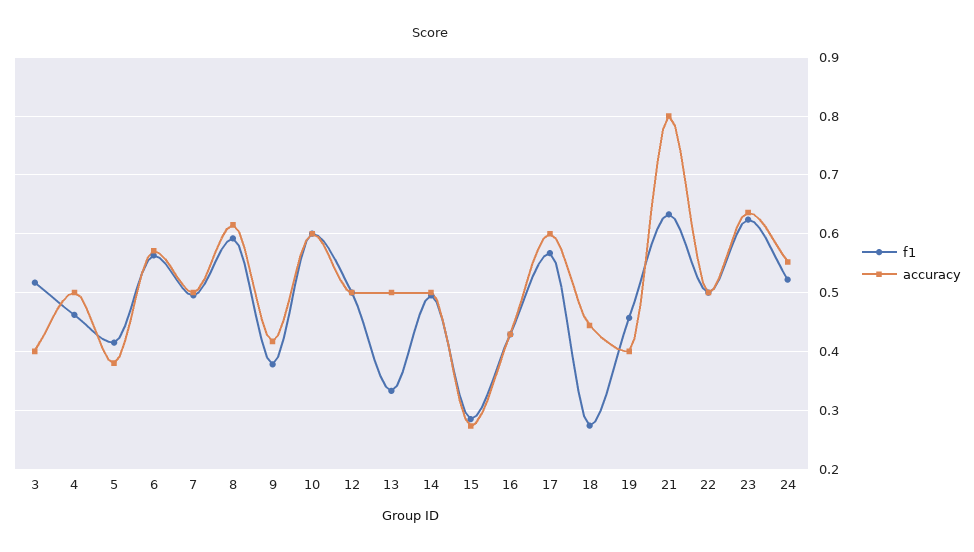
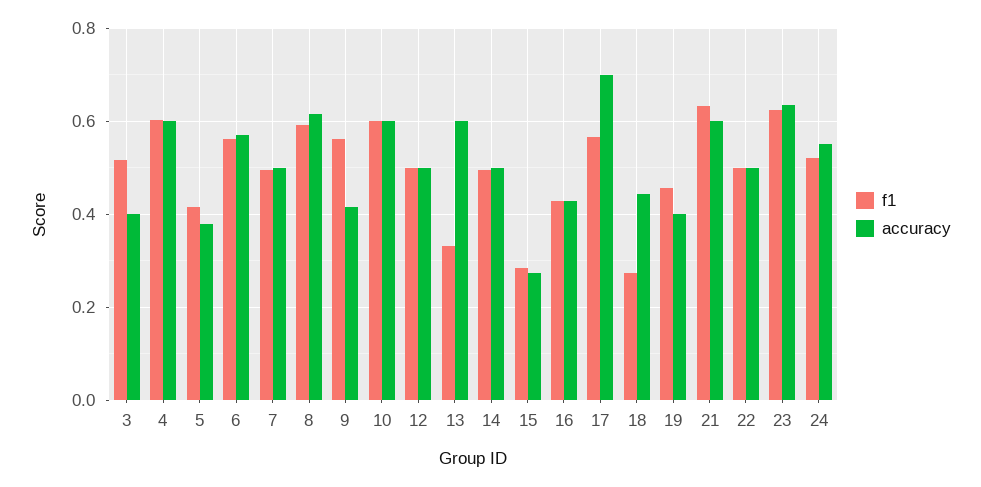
  {
    "f1": {
      "3": 0.52,
-     "4": 0.46,
+     "4": 0.6,
      "5": 0.42,
      "6": 0.56,
      "7": 0.5,
      "8": 0.6,
-     "9": 0.38,
+     "9": 0.56,
      "10": 0.6,
      "12": 0.5,
      "13": 0.34,
      "14": 0.5,
      "15": 0.28,
      "16": 0.42,
      "17": 0.56,
      "18": 0.28,
      "19": 0.46,
      "21": 0.64,
      "22": 0.5,
      "23": 0.62,
      "24": 0.52
    },
    "accuracy": {
      "3": 0.4,
-     "4": 0.5,
+     "4": 0.6,
      "5": 0.38,
      "6": 0.58,
      "7": 0.5,
      "8": 0.62,
      "9": 0.42,
      "10": 0.6,
      "12": 0.5,
-     "13": 0.5,
+     "13": 0.6,
      "14": 0.5,
      "15": 0.28,
      "16": 0.42,
-     "17": 0.6,
+     "17": 0.7,
      "18": 0.44,
      "19": 0.4,
-     "21": 0.8,
+     "21": 0.6,
      "22": 0.5,
      "23": 0.64,
      "24": 0.56
    }
  }

